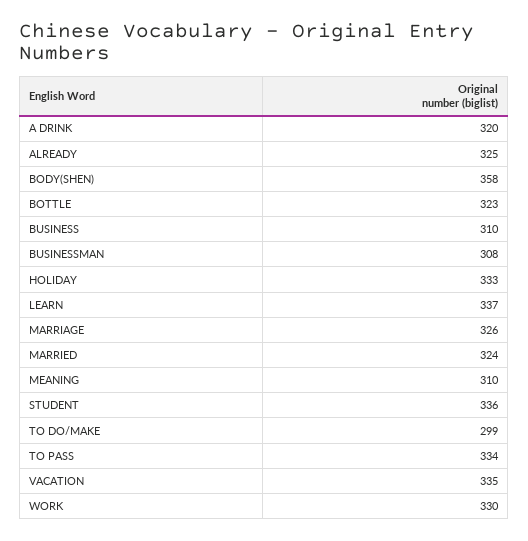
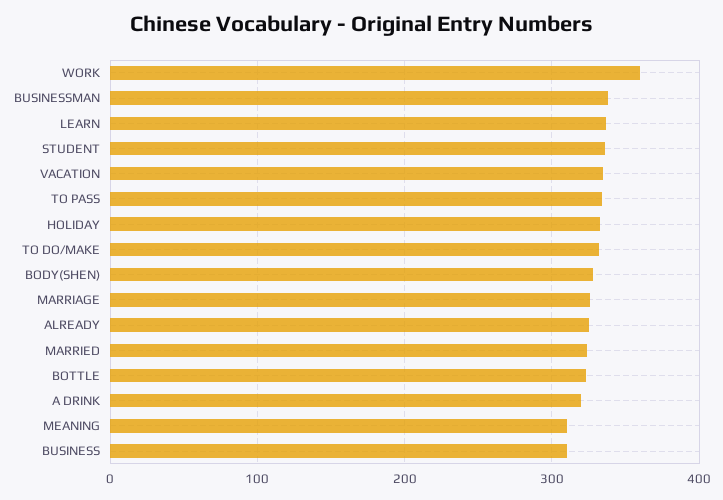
  {
    "A DRINK": 320,
    "ALREADY": 325,
-   "BODY(SHEN)": 358,
+   "BODY(SHEN)": 330,
    "BOTTLE": 323,
    "BUSINESS": 310,
-   "BUSINESSMAN": 308,
+   "BUSINESSMAN": 340,
    "HOLIDAY": 333,
    "LEARN": 337,
    "MARRIAGE": 326,
    "MARRIED": 324,
    "MEANING": 310,
    "STUDENT": 336,
-   "TO DO/MAKE": 299,
+   "TO DO/MAKE": 330,
    "TO PASS": 334,
    "VACATION": 335,
-   "WORK": 330
+   "WORK": 360
  }

